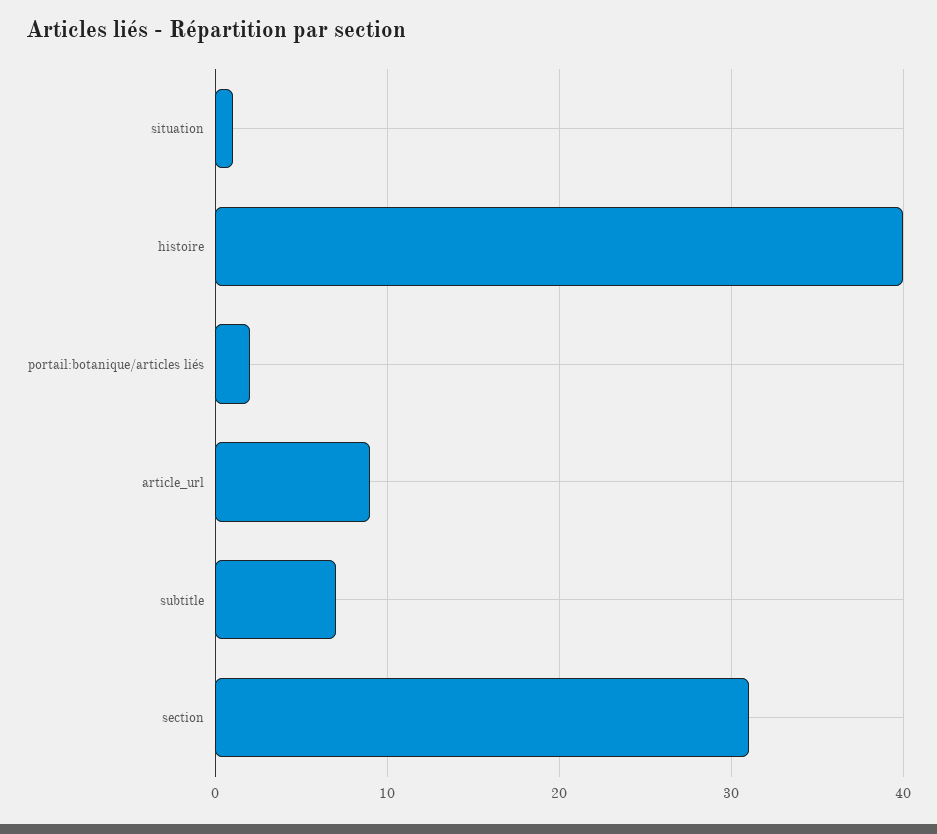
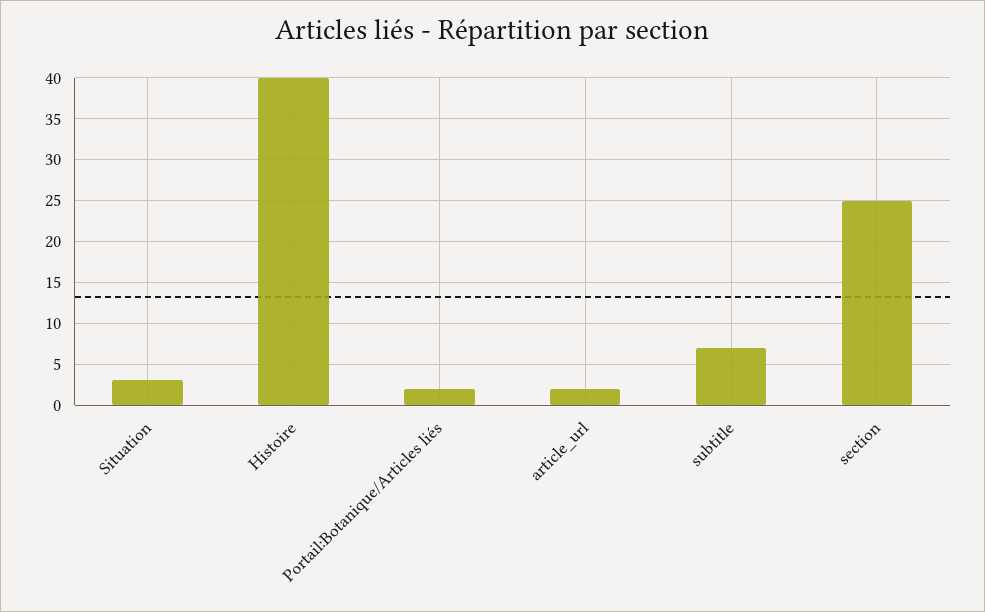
  {
-   "situation": 1,
+   "situation": 3,
    "histoire": 40,
    "portail:botanique/articles liés": 2,
-   "article_url": 9,
+   "article_url": 2,
    "subtitle": 7,
-   "section": 31
+   "section": 25
  }

